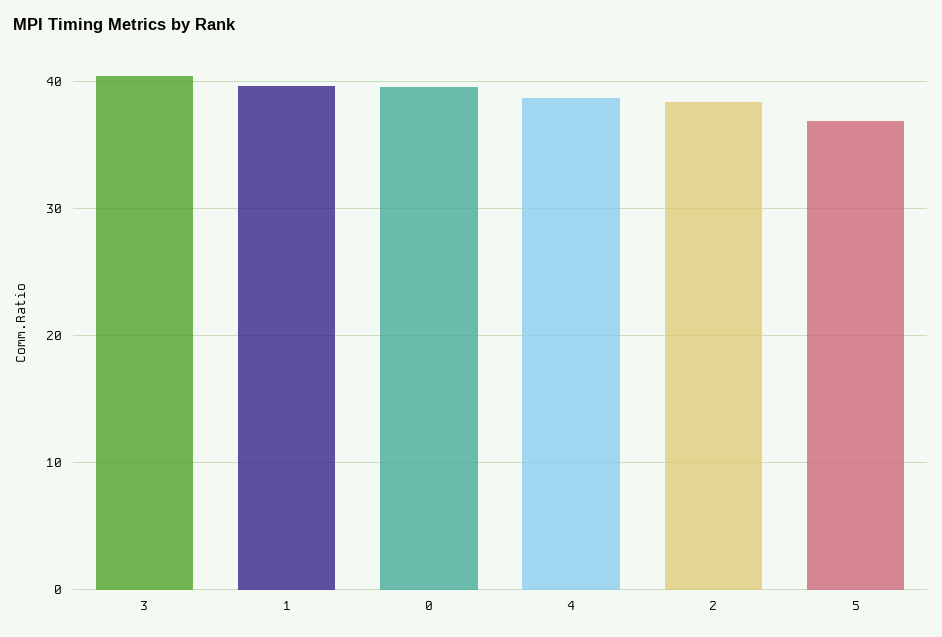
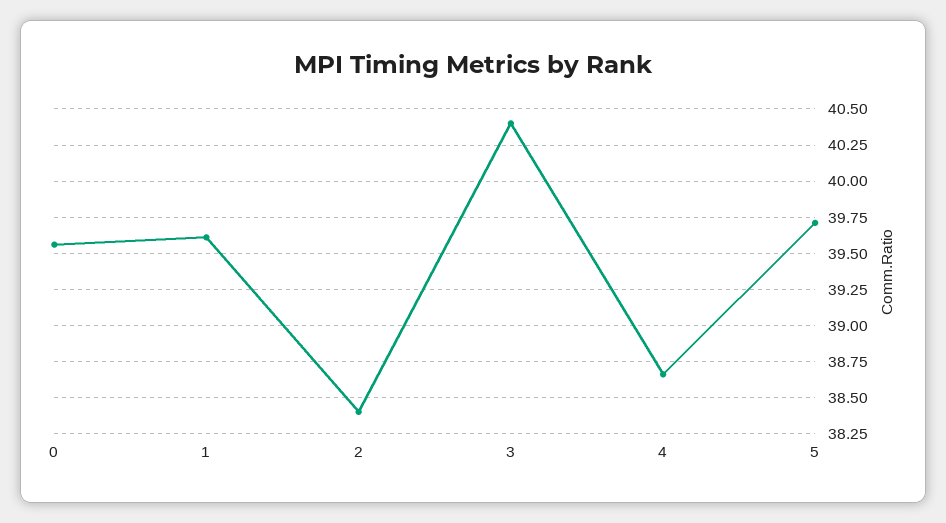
  {
    "3": 40.4,
    "1": 39.6,
    "0": 39.55,
    "4": 38.65,
    "2": 38.4,
-   "5": 37
+   "5": 39.7
  }

